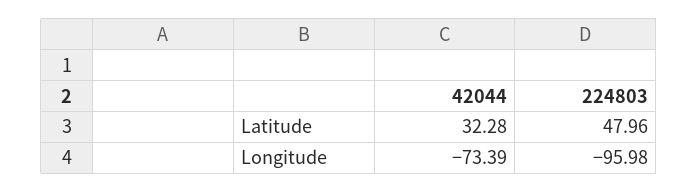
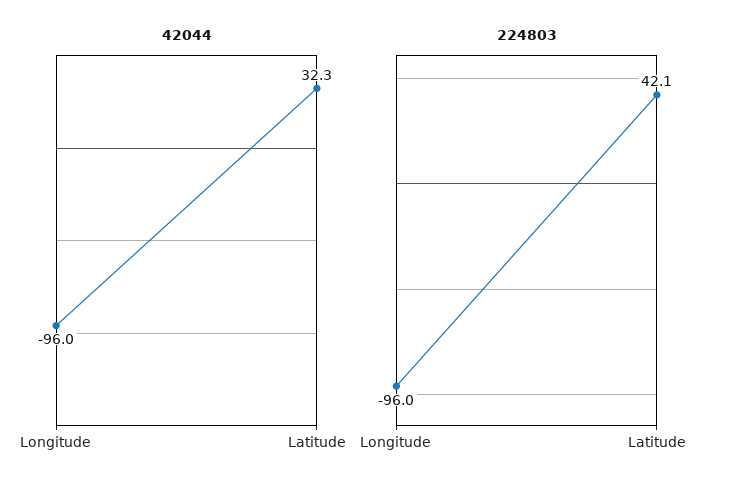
  {
    "42044": {
      "Latitude": 32.28,
-     "Longitude": -73.39
+     "Longitude": -96
    },
    "224803": {
-     "Latitude": 47.96,
+     "Latitude": 42.1,
      "Longitude": -95.98
    }
  }

